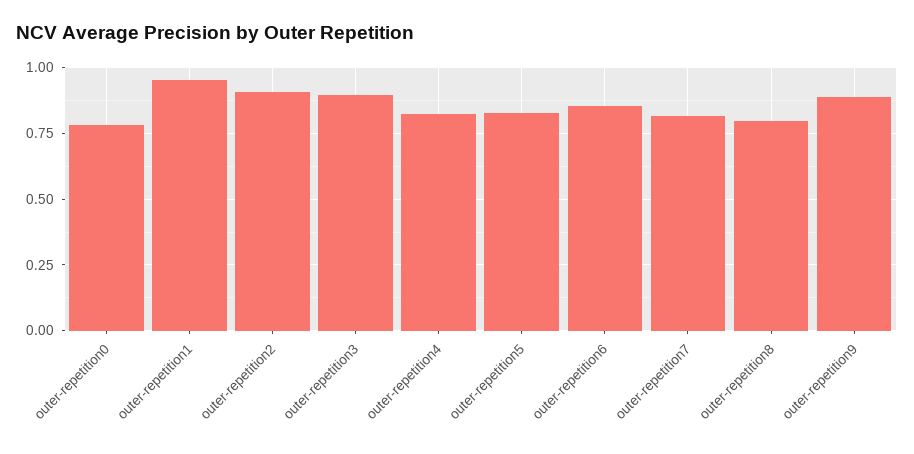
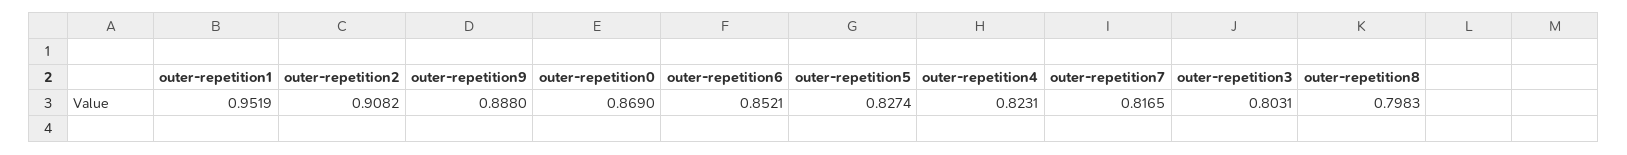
  {
-   "outer-repetition0": 0.775,
+   "outer-repetition0": 0.869,
    "outer-repetition1": 0.9519,
    "outer-repetition2": 0.9082,
-   "outer-repetition3": 0.9,
+   "outer-repetition3": 0.8031,
    "outer-repetition4": 0.8231,
    "outer-repetition5": 0.8274,
    "outer-repetition6": 0.8521,
    "outer-repetition7": 0.8165,
    "outer-repetition8": 0.7983,
    "outer-repetition9": 0.888
  }

